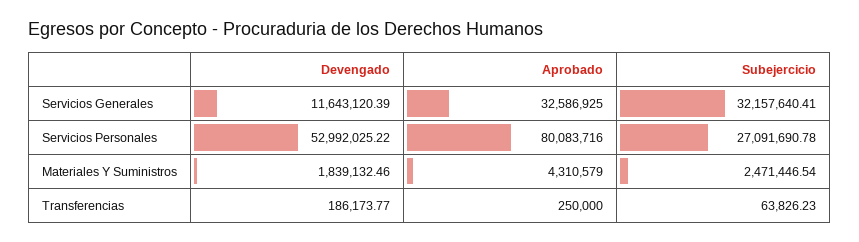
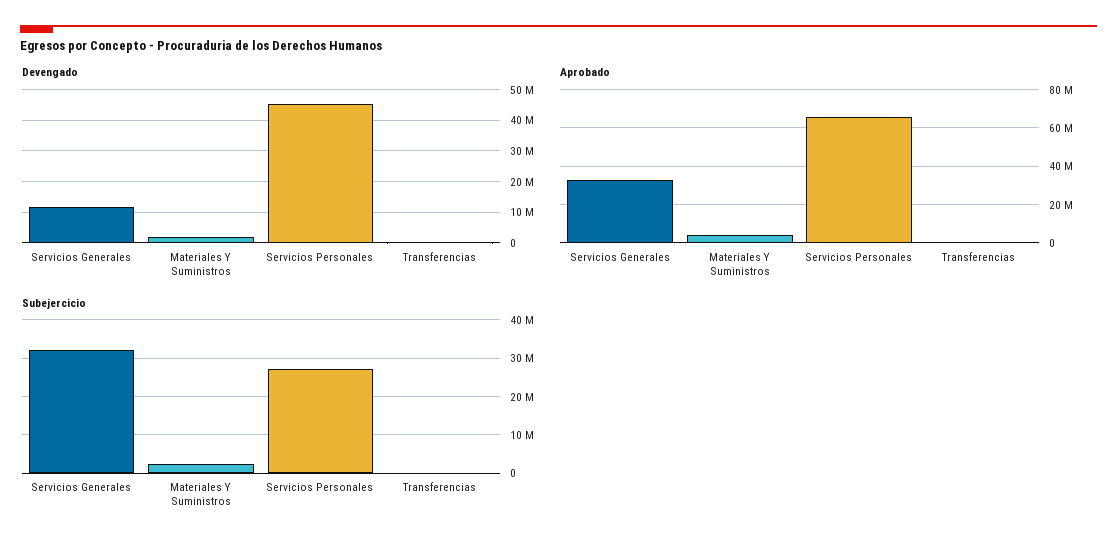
  {
    "Devengado": {
      "Servicios Generales": 11643120.39,
-     "Servicios Personales": 52992025.22,
+     "Servicios Personales": 46000000,
      "Materiales Y Suministros": 1839132.46,
      "Transferencias": 186173.77
    },
    "Aprobado": {
      "Servicios Generales": 32586925,
-     "Servicios Personales": 80083716,
+     "Servicios Personales": 65000000,
      "Materiales Y Suministros": 4310579,
      "Transferencias": 250000
    },
    "Subejercicio": {
      "Servicios Generales": 32157640.41,
      "Servicios Personales": 27091690.78,
      "Materiales Y Suministros": 2471446.54,
      "Transferencias": 63826.23
    }
  }

